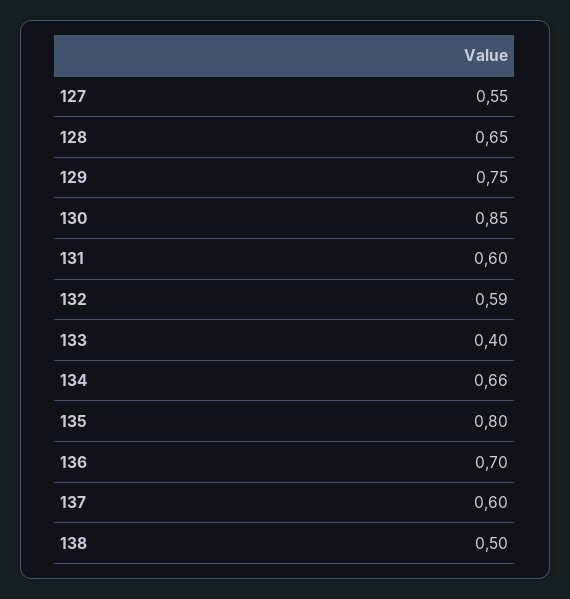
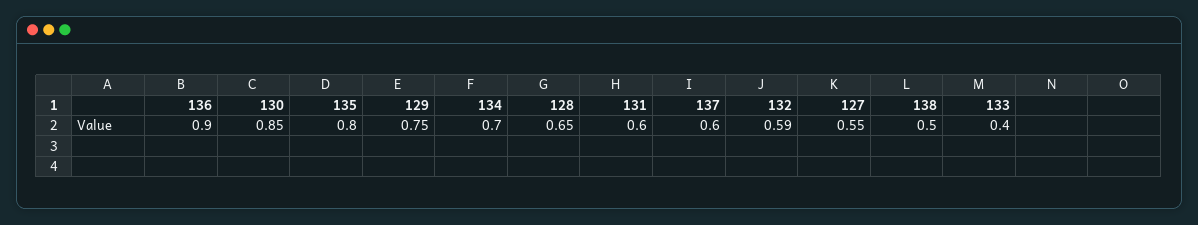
  {
    "127": 0.55,
    "128": 0.65,
    "129": 0.75,
    "130": 0.85,
    "131": 0.6,
    "132": 0.59,
    "133": 0.4,
-   "134": 0.66,
+   "134": 0.7,
    "135": 0.8,
-   "136": 0.7,
+   "136": 0.9,
    "137": 0.6,
    "138": 0.5
  }

